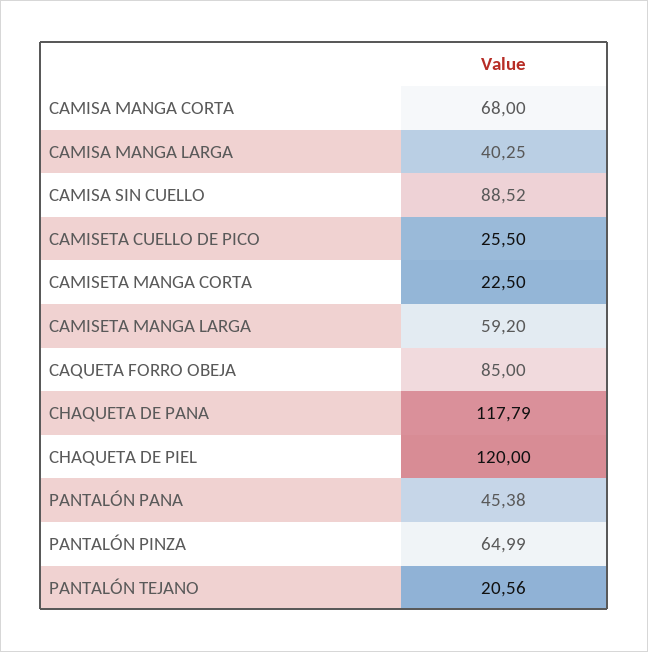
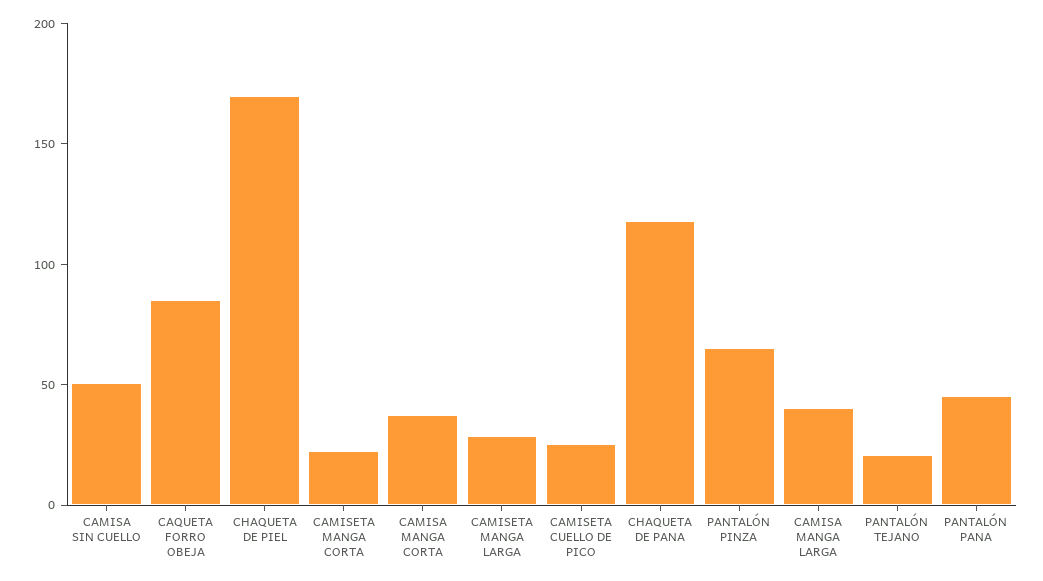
  {
-   "CAMISA MANGA CORTA": 68,
+   "CAMISA MANGA CORTA": 40,
    "CAMISA MANGA LARGA": 40.25,
-   "CAMISA SIN CUELLO": 88.52,
+   "CAMISA SIN CUELLO": 50,
    "CAMISETA CUELLO DE PICO": 25.5,
    "CAMISETA MANGA CORTA": 22.5,
-   "CAMISETA MANGA LARGA": 59.2,
+   "CAMISETA MANGA LARGA": 30,
    "CAQUETA FORRO OBEJA": 85,
    "CHAQUETA DE PANA": 117.79,
-   "CHAQUETA DE PIEL": 120,
+   "CHAQUETA DE PIEL": 170,
    "PANTALÓN PANA": 45.38,
    "PANTALÓN PINZA": 64.99,
    "PANTALÓN TEJANO": 20.56
  }

